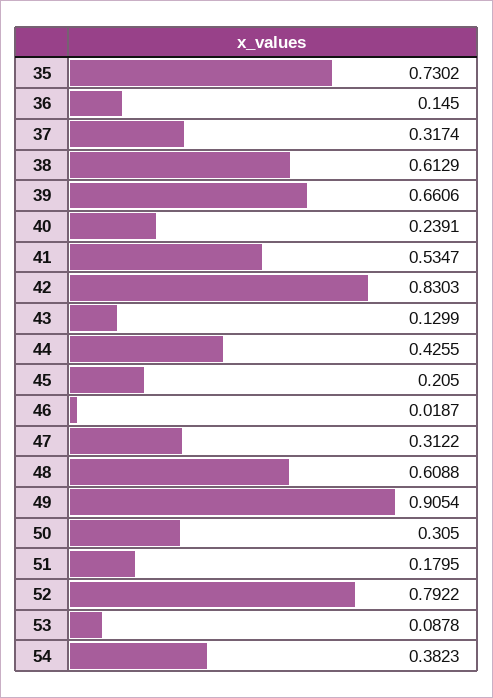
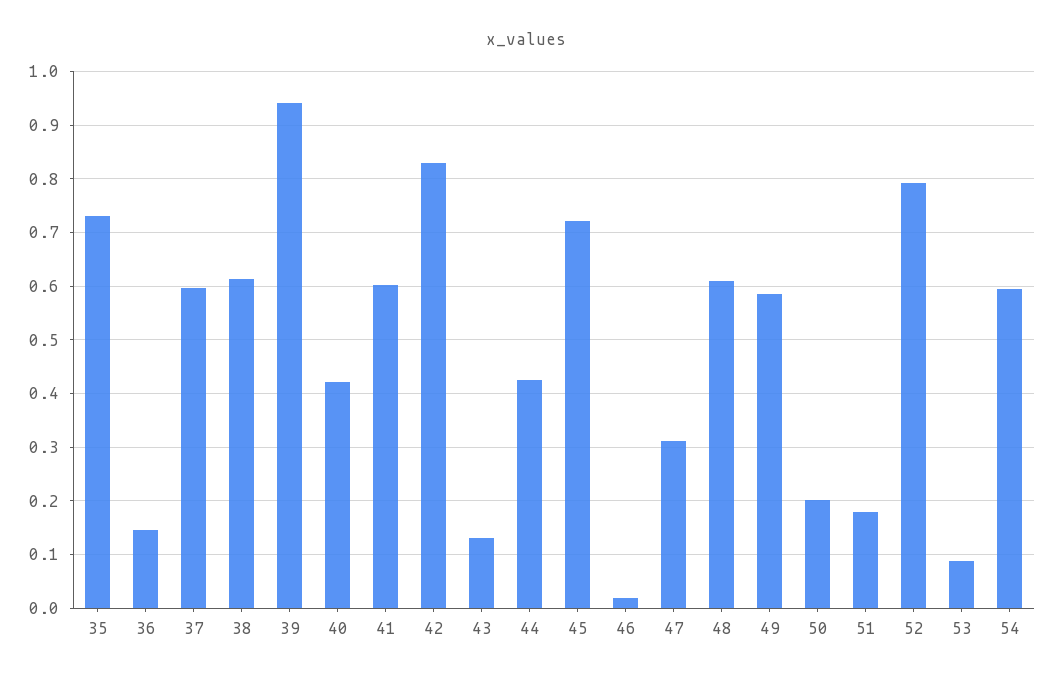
  {
    "35": 0.7302,
    "36": 0.145,
-   "37": 0.3174,
+   "37": 0.6,
    "38": 0.6129,
-   "39": 0.6606,
+   "39": 0.94,
-   "40": 0.2391,
+   "40": 0.42,
-   "41": 0.5347,
+   "41": 0.6,
    "42": 0.8303,
    "43": 0.1299,
    "44": 0.4255,
-   "45": 0.205,
+   "45": 0.72,
    "46": 0.0187,
    "47": 0.3122,
    "48": 0.6088,
-   "49": 0.9054,
+   "49": 0.58,
-   "50": 0.305,
+   "50": 0.2,
    "51": 0.1795,
    "52": 0.7922,
    "53": 0.0878,
-   "54": 0.3823
+   "54": 0.6
  }

